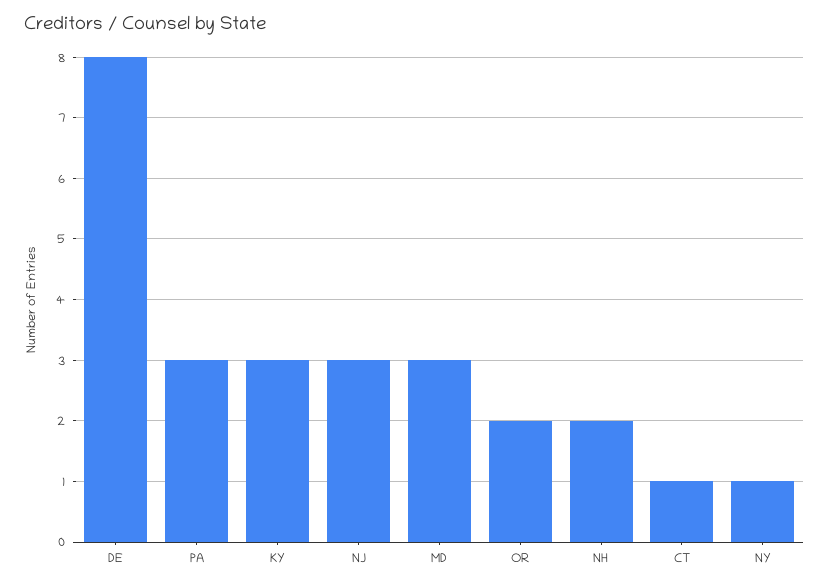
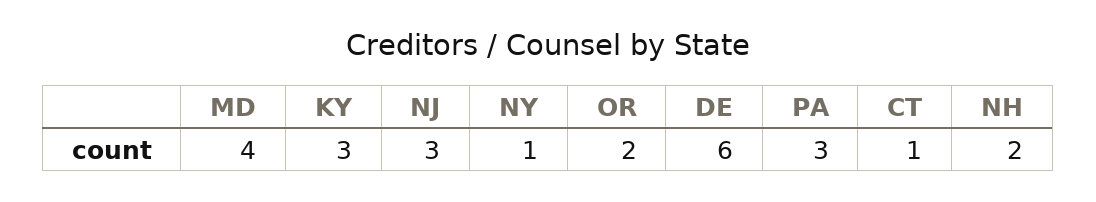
  {
-   "DE": 8,
+   "DE": 6,
    "PA": 3,
    "KY": 3,
    "NJ": 3,
-   "MD": 3,
+   "MD": 4,
    "OR": 2,
    "NH": 2,
    "CT": 1,
    "NY": 1
  }

